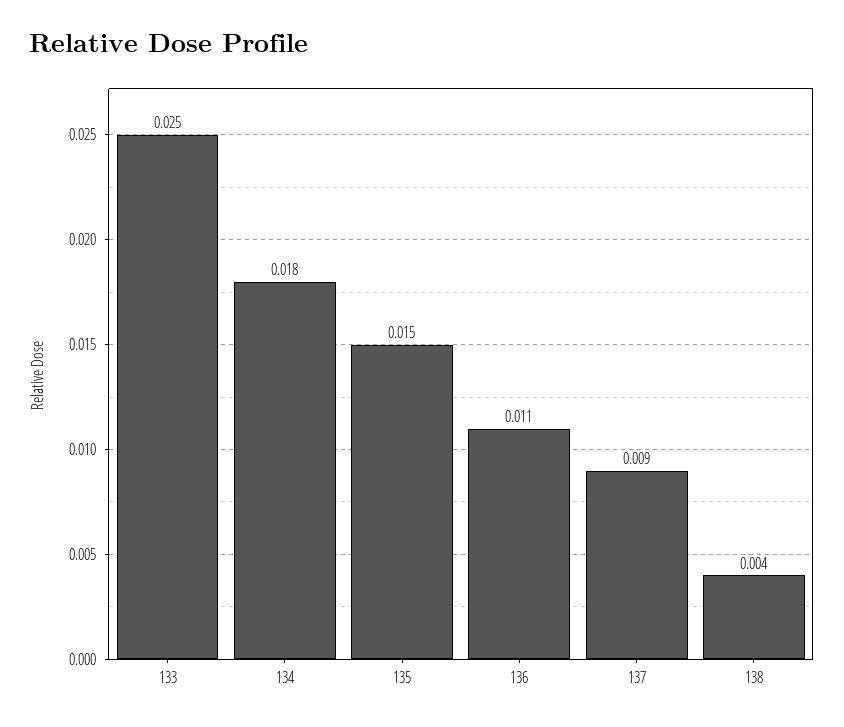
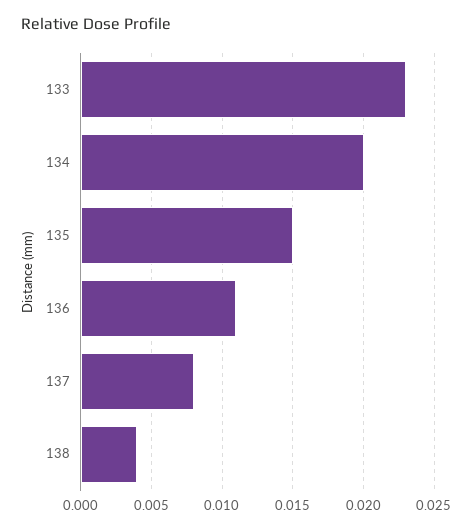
  {
-   "133": 0.025,
+   "133": 0.023,
-   "134": 0.018,
+   "134": 0.02,
    "135": 0.015,
    "136": 0.011,
-   "137": 0.009,
+   "137": 0.008,
    "138": 0.004
  }

